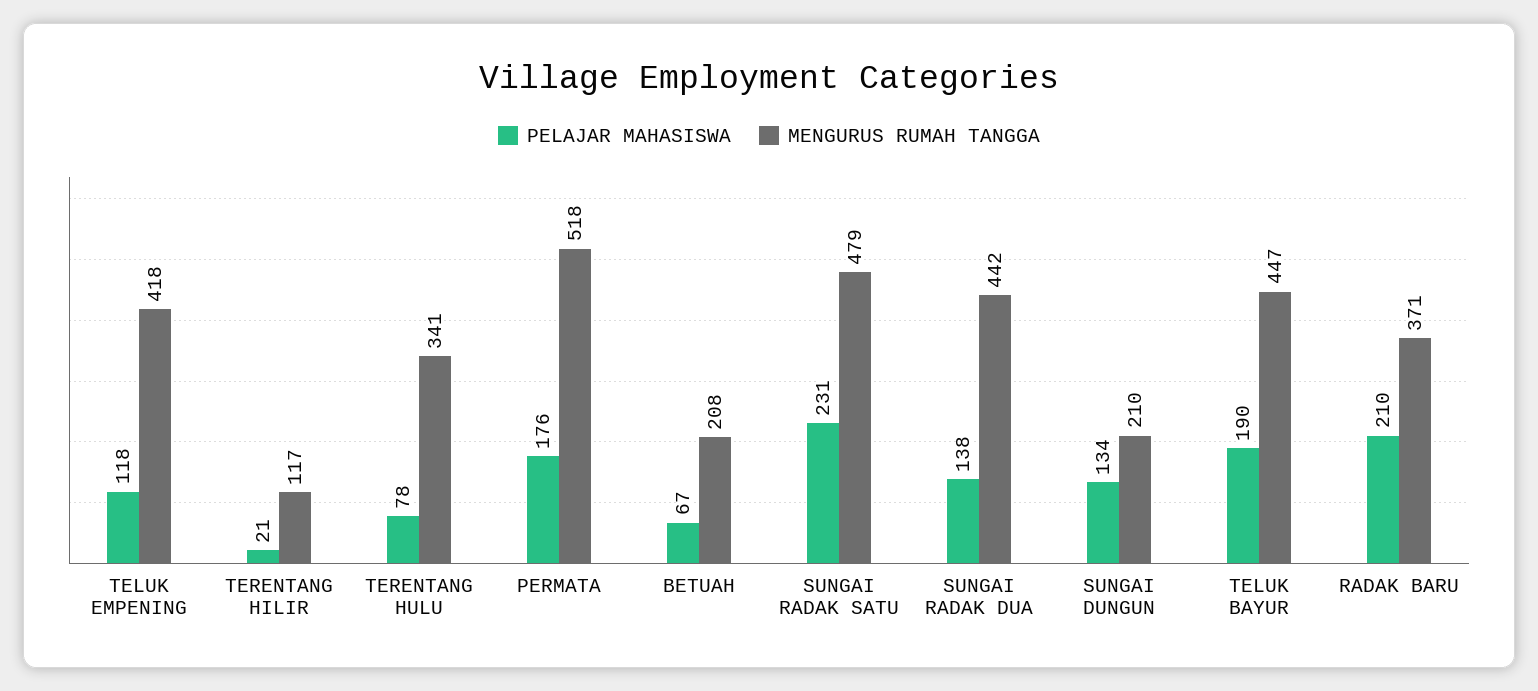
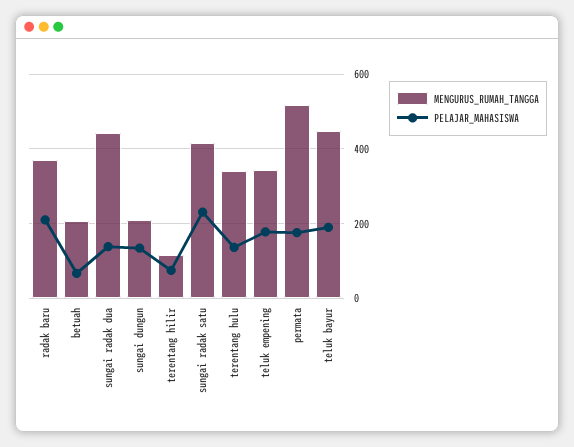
  {
    "PELAJAR MAHASISWA": {
-     "TELUK EMPENING": 118,
+     "TELUK EMPENING": 180,
-     "TERENTANG HILIR": 21,
+     "TERENTANG HILIR": 80,
-     "TERENTANG HULU": 78,
+     "TERENTANG HULU": 140,
      "PERMATA": 176,
      "BETUAH": 67,
      "SUNGAI RADAK SATU": 231,
      "SUNGAI RADAK DUA": 138,
      "SUNGAI DUNGUN": 134,
      "TELUK BAYUR": 190,
      "RADAK BARU": 210
    },
    "MENGURUS RUMAH TANGGA": {
-     "TELUK EMPENING": 418,
+     "TELUK EMPENING": 340,
      "TERENTANG HILIR": 117,
      "TERENTANG HULU": 341,
      "PERMATA": 518,
      "BETUAH": 208,
-     "SUNGAI RADAK SATU": 479,
+     "SUNGAI RADAK SATU": 420,
      "SUNGAI RADAK DUA": 442,
      "SUNGAI DUNGUN": 210,
      "TELUK BAYUR": 447,
      "RADAK BARU": 371
    }
  }

